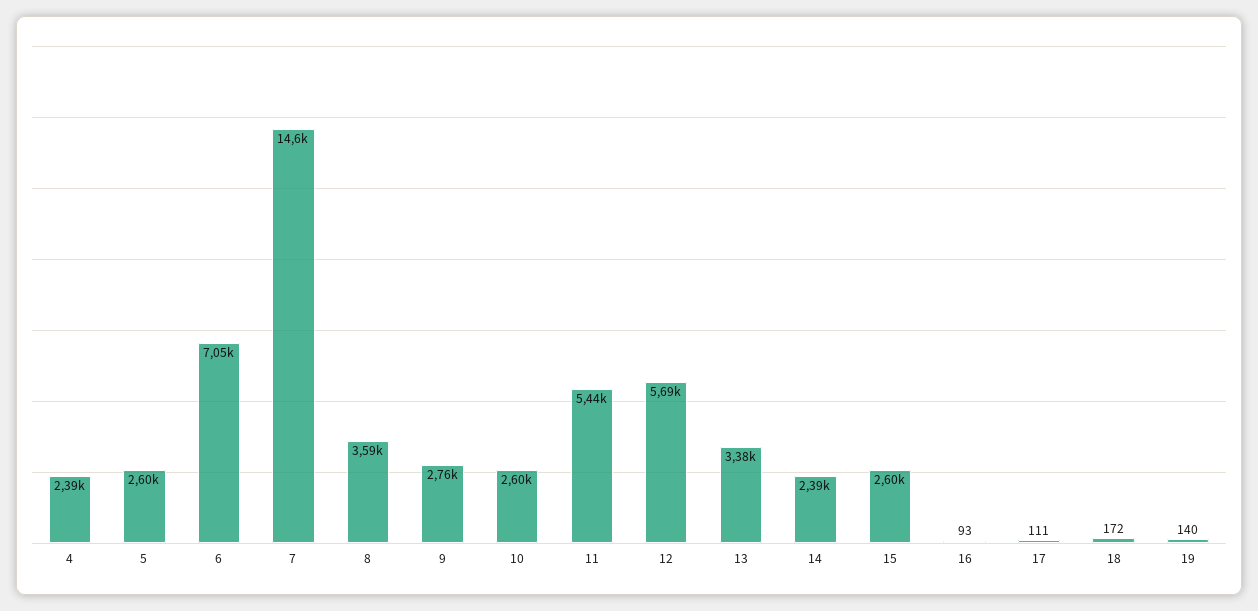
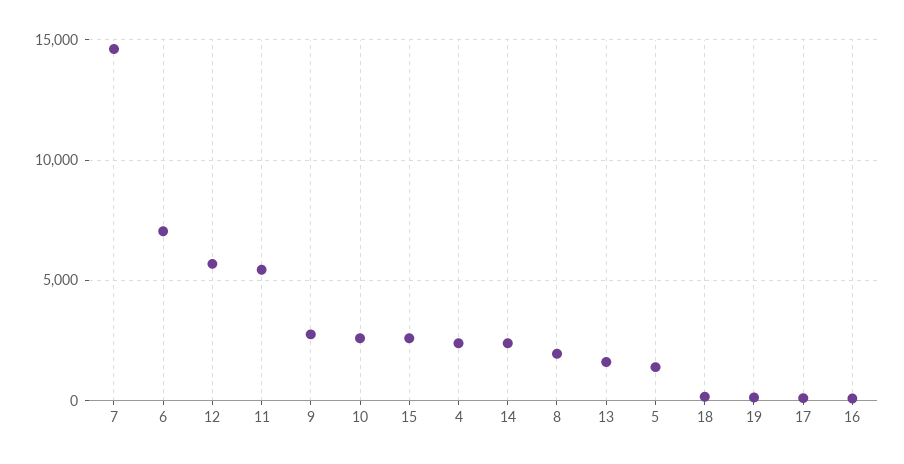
  {
    "4": 2390,
-   "5": 2600,
+   "5": 1500,
    "6": 7050,
    "7": 14600,
-   "8": 3590,
+   "8": 2000,
    "9": 2760,
    "10": 2600,
    "11": 5440,
    "12": 5690,
-   "13": 3380,
+   "13": 1500,
    "14": 2390,
    "15": 2600,
    "16": 93,
    "17": 111,
    "18": 172,
    "19": 140
  }

